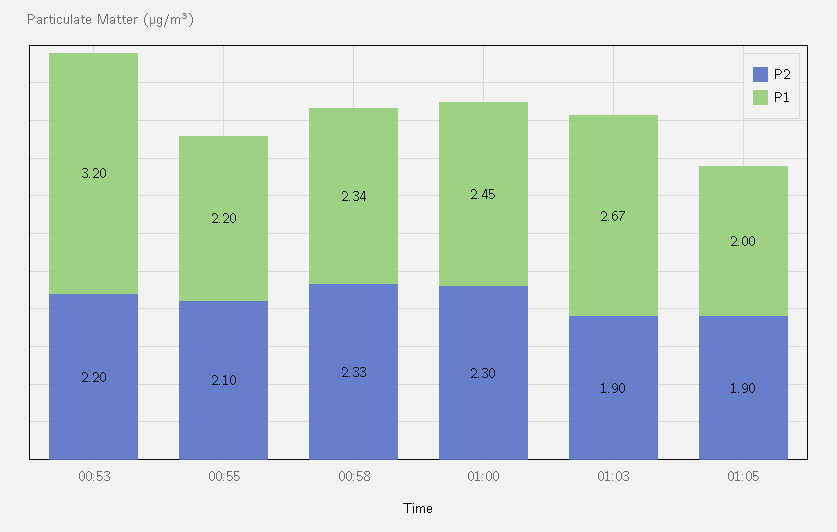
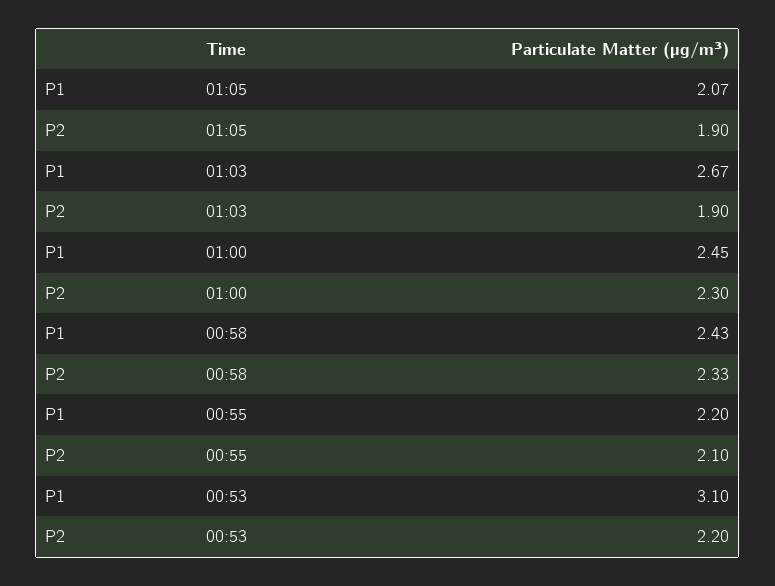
  {
    "P2": {
      "00:53": 2.2,
      "00:55": 2.1,
      "00:58": 2.33,
      "01:00": 2.3,
      "01:03": 1.9,
      "01:05": 1.9
    },
    "P1": {
-     "00:53": 3.2,
+     "00:53": 3.1,
      "00:55": 2.2,
-     "00:58": 2.34,
+     "00:58": 2.43,
      "01:00": 2.45,
      "01:03": 2.67,
-     "01:05": 2
+     "01:05": 2.07
    }
  }

